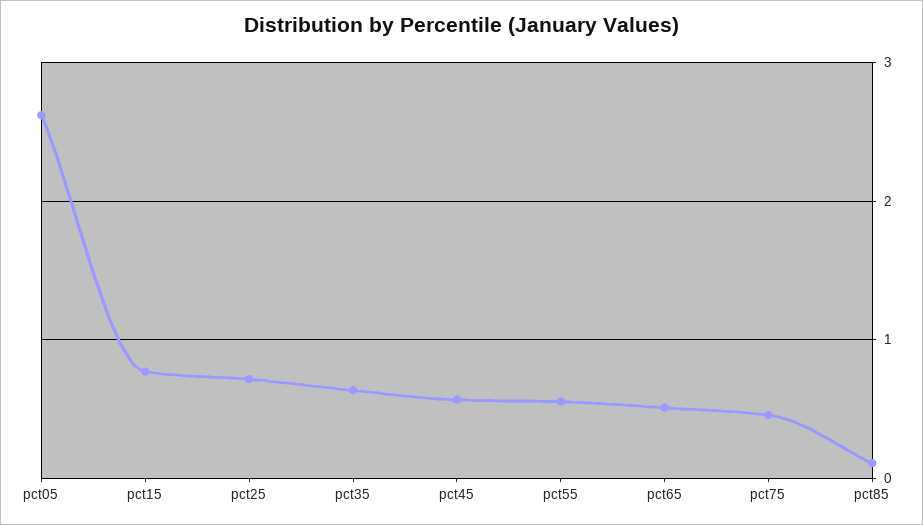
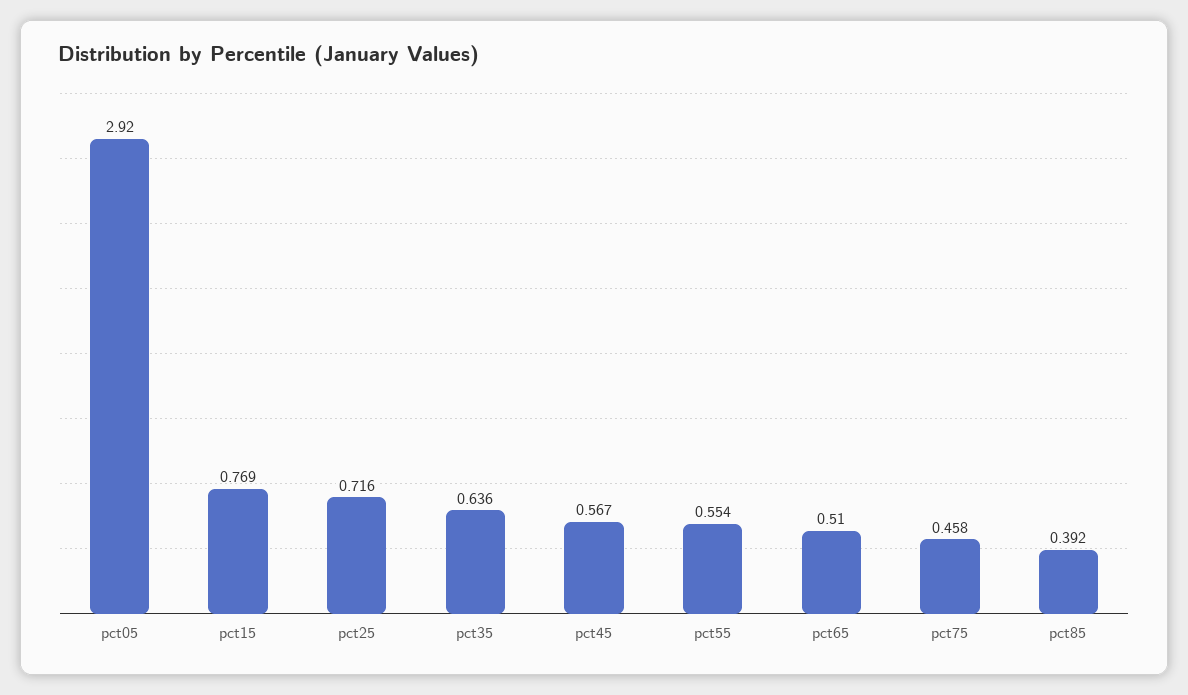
  {
-   "pct05": 2.6,
+   "pct05": 2.92,
    "pct15": 0.769,
    "pct25": 0.716,
    "pct35": 0.636,
    "pct45": 0.567,
    "pct55": 0.554,
    "pct65": 0.51,
    "pct75": 0.458,
-   "pct85": 0.1
+   "pct85": 0.392
  }

